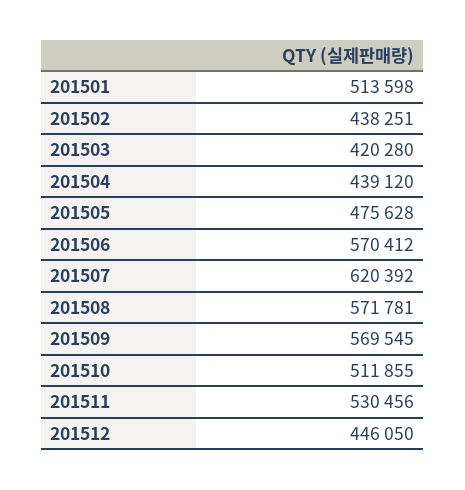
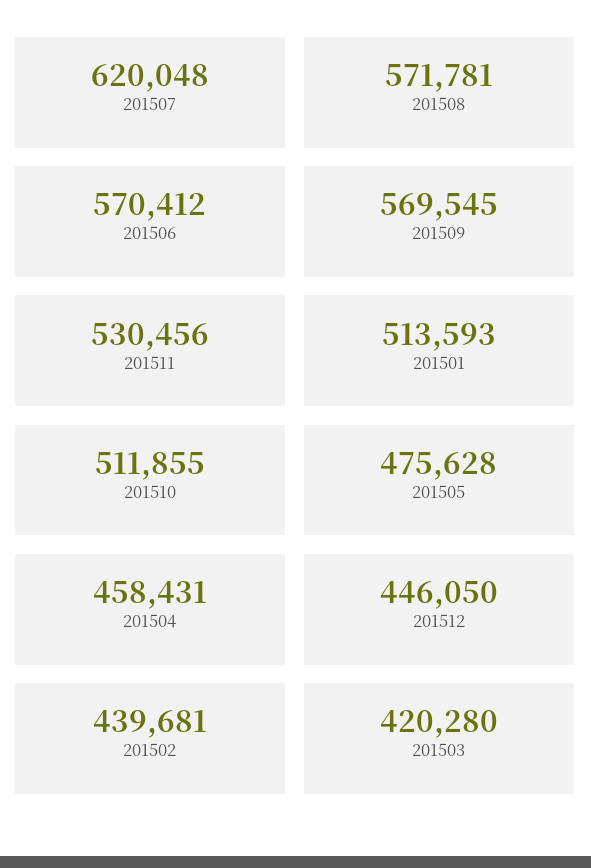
  {
-   "201501": 513598,
+   "201501": 513593,
-   "201502": 438251,
+   "201502": 439681,
    "201503": 420280,
-   "201504": 439120,
+   "201504": 458431,
    "201505": 475628,
    "201506": 570412,
-   "201507": 620392,
+   "201507": 620048,
    "201508": 571781,
    "201509": 569545,
    "201510": 511855,
    "201511": 530456,
    "201512": 446050
  }

